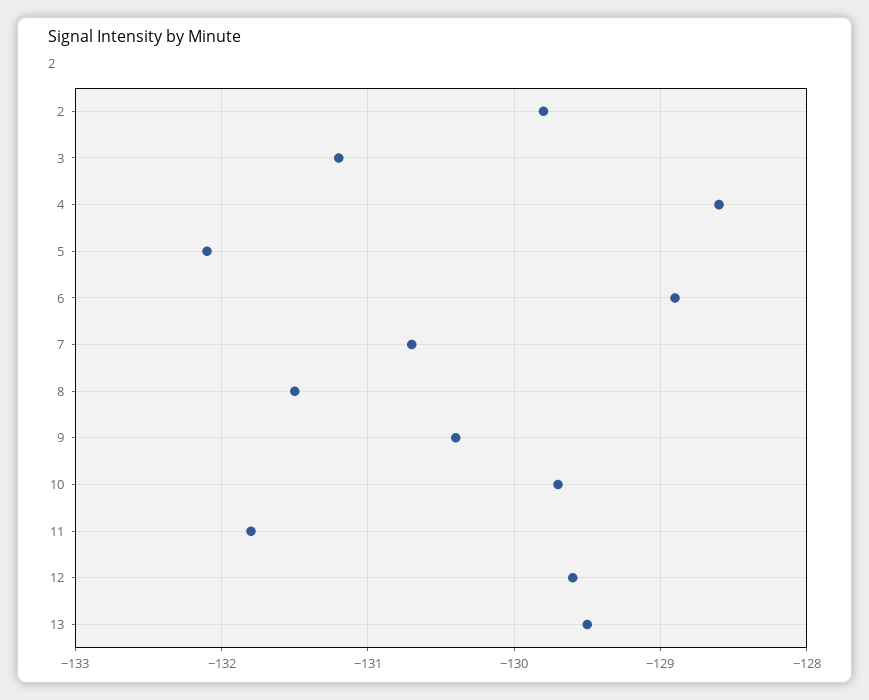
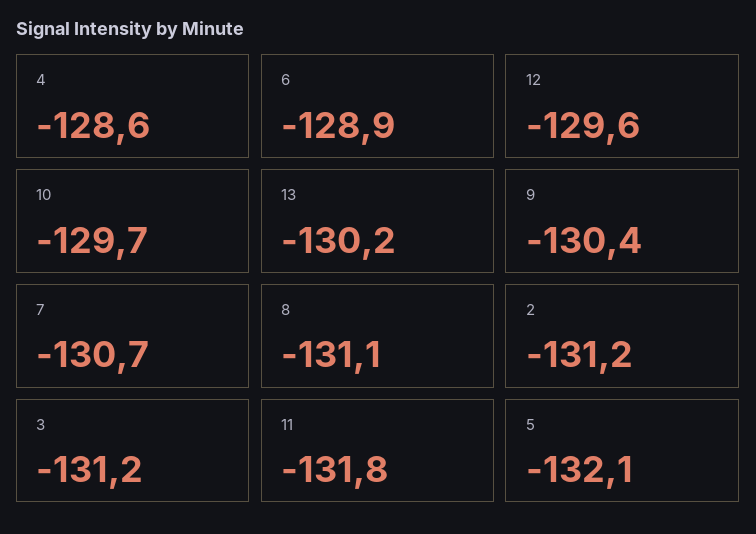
  {
-   "2": -129.8,
+   "2": -131.2,
    "3": -131.2,
    "4": -128.6,
    "5": -132.1,
    "6": -128.9,
    "7": -130.7,
-   "8": -131.5,
+   "8": -131.1,
    "9": -130.4,
    "10": -129.7,
    "11": -131.8,
    "12": -129.6,
-   "13": -129.5
+   "13": -130.2
  }

